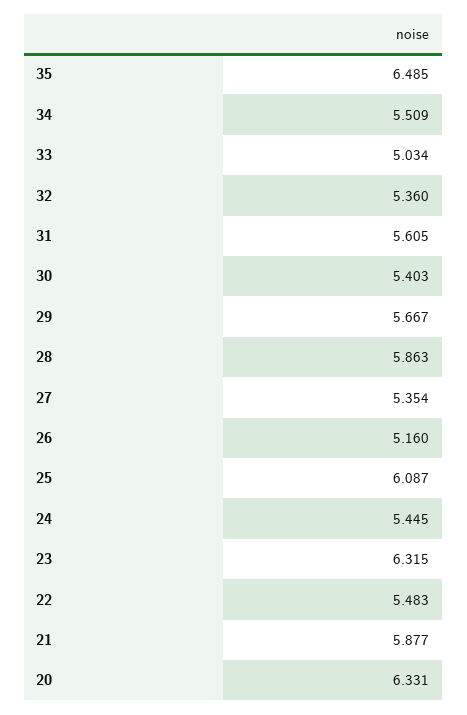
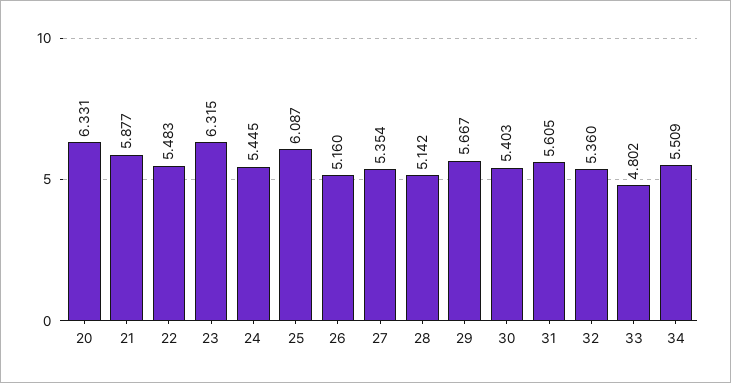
  {
-   "35": 6.485,
    "34": 5.509,
-   "33": 5.034,
+   "33": 4.802,
    "32": 5.36,
    "31": 5.605,
    "30": 5.403,
    "29": 5.667,
-   "28": 5.863,
+   "28": 5.142,
    "27": 5.354,
    "26": 5.16,
    "25": 6.087,
    "24": 5.445,
    "23": 6.315,
    "22": 5.483,
    "21": 5.877,
    "20": 6.331
  }

